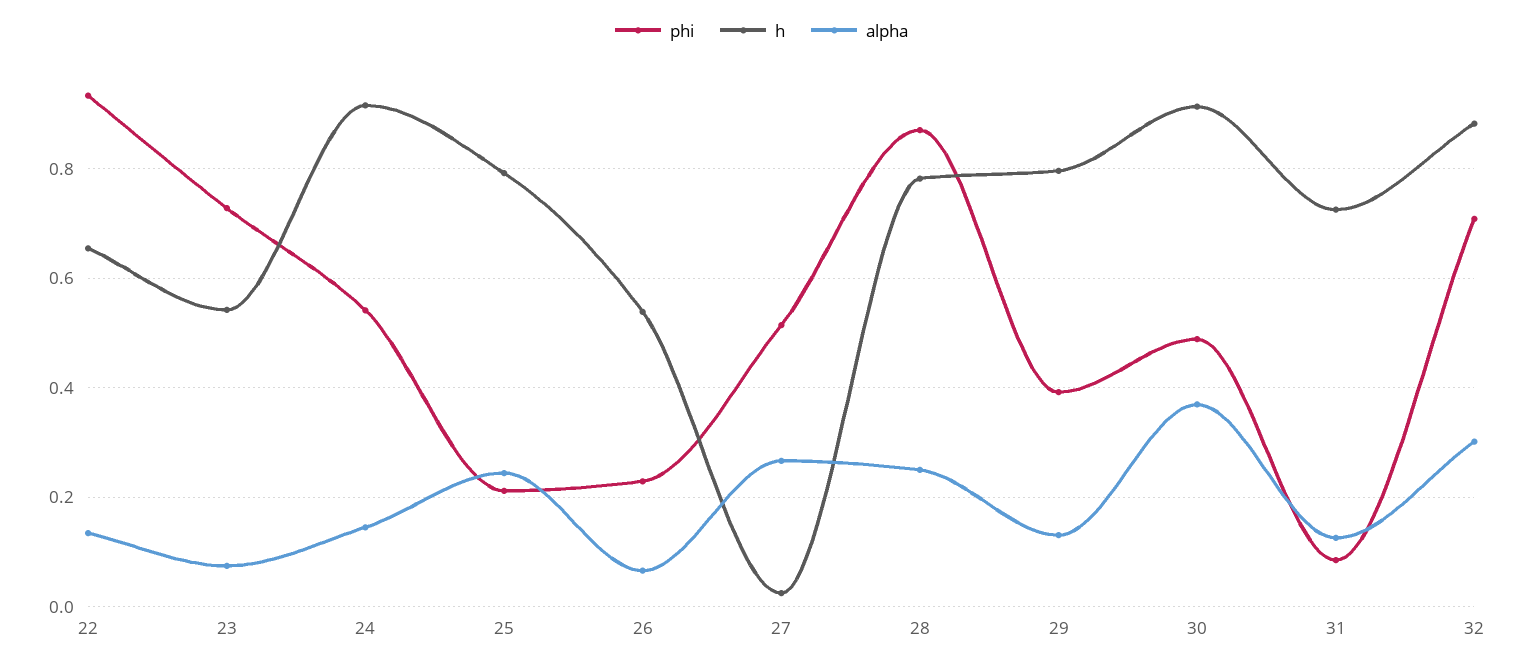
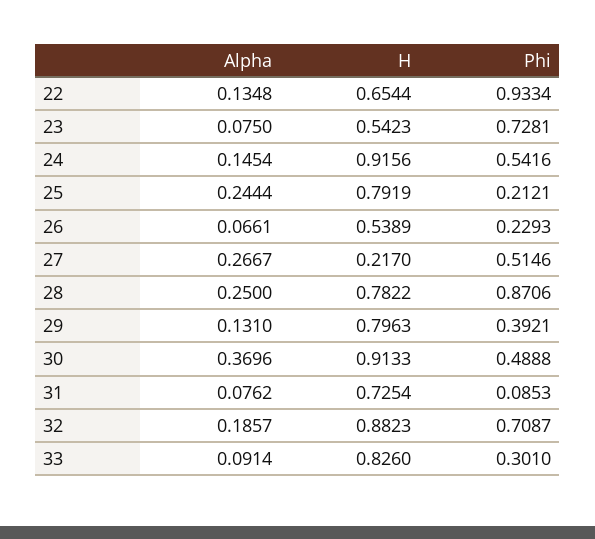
  {
    "phi": {
      "22": 0.9334,
      "23": 0.7281,
      "24": 0.5416,
      "25": 0.2121,
      "26": 0.2293,
      "27": 0.5146,
      "28": 0.8706,
      "29": 0.3921,
      "30": 0.4888,
      "31": 0.0853,
-     "32": 0.7087
+     "32": 0.7087,
+     "33": 0.301
    },
    "h": {
      "22": 0.6544,
      "23": 0.5423,
      "24": 0.9156,
      "25": 0.7919,
      "26": 0.5389,
-     "27": 0.02,
+     "27": 0.217,
      "28": 0.7822,
      "29": 0.7963,
      "30": 0.9133,
      "31": 0.7254,
-     "32": 0.8823
+     "32": 0.8823,
+     "33": 0.826
    },
    "alpha": {
      "22": 0.1348,
      "23": 0.075,
      "24": 0.1454,
      "25": 0.2444,
      "26": 0.0661,
      "27": 0.2667,
      "28": 0.25,
      "29": 0.131,
      "30": 0.3696,
-     "31": 0.12,
+     "31": 0.0762,
-     "32": 0.3
+     "32": 0.1857,
+     "33": 0.0914
    }
  }

